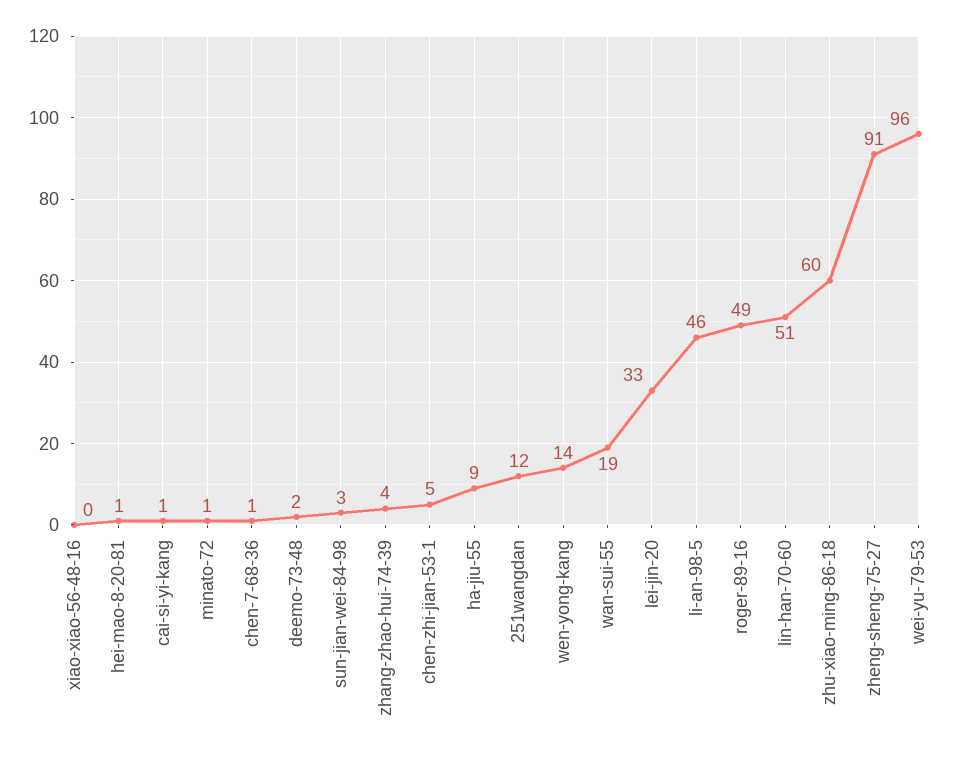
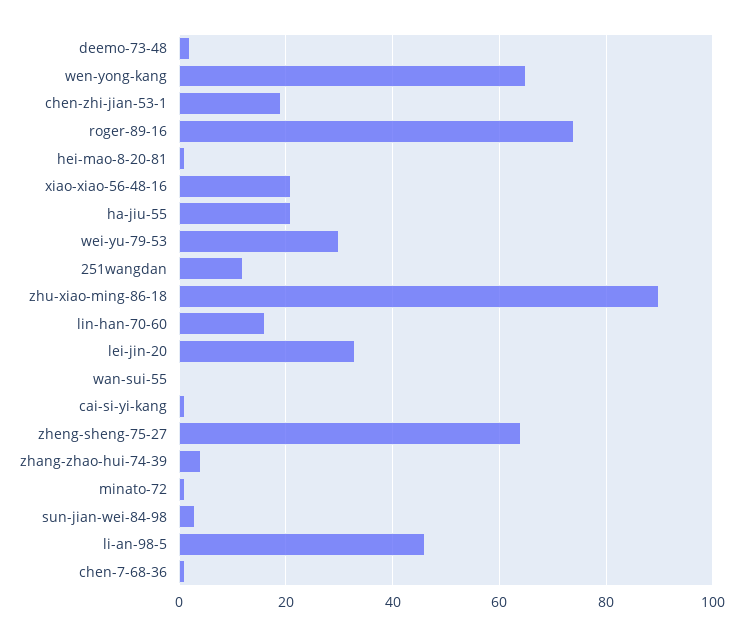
  {
-   "xiao-xiao-56-48-16": 0,
+   "xiao-xiao-56-48-16": 20,
    "hei-mao-8-20-81": 1,
    "cai-si-yi-kang": 1,
    "minato-72": 1,
    "chen-7-68-36": 1,
    "deemo-73-48": 2,
    "sun-jian-wei-84-98": 3,
    "zhang-zhao-hui-74-39": 4,
-   "chen-zhi-jian-53-1": 5,
+   "chen-zhi-jian-53-1": 20,
-   "ha-jiu-55": 9,
+   "ha-jiu-55": 20,
    "251wangdan": 12,
-   "wen-yong-kang": 14,
+   "wen-yong-kang": 65,
-   "wan-sui-55": 19,
+   "wan-sui-55": 0,
    "lei-jin-20": 33,
    "li-an-98-5": 46,
-   "roger-89-16": 49,
+   "roger-89-16": 75,
-   "lin-han-70-60": 51,
+   "lin-han-70-60": 15,
-   "zhu-xiao-ming-86-18": 60,
+   "zhu-xiao-ming-86-18": 90,
-   "zheng-sheng-75-27": 91,
+   "zheng-sheng-75-27": 65,
-   "wei-yu-79-53": 96
+   "wei-yu-79-53": 30
  }

